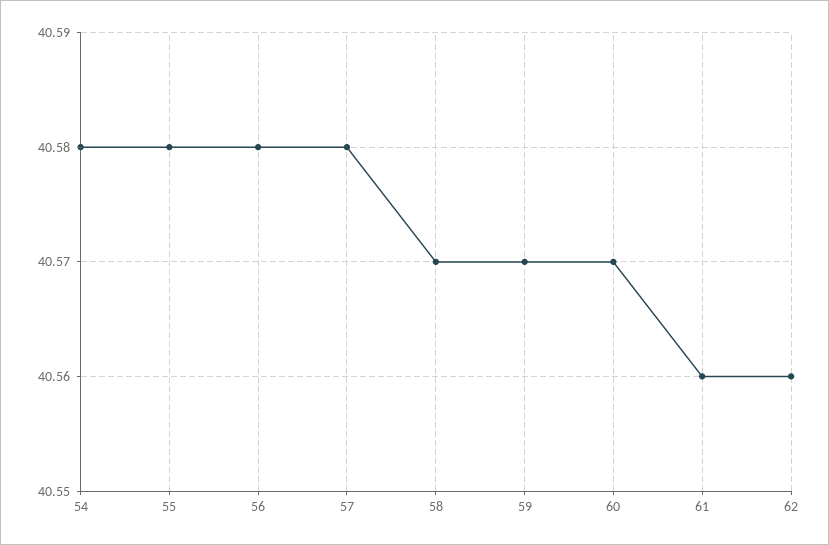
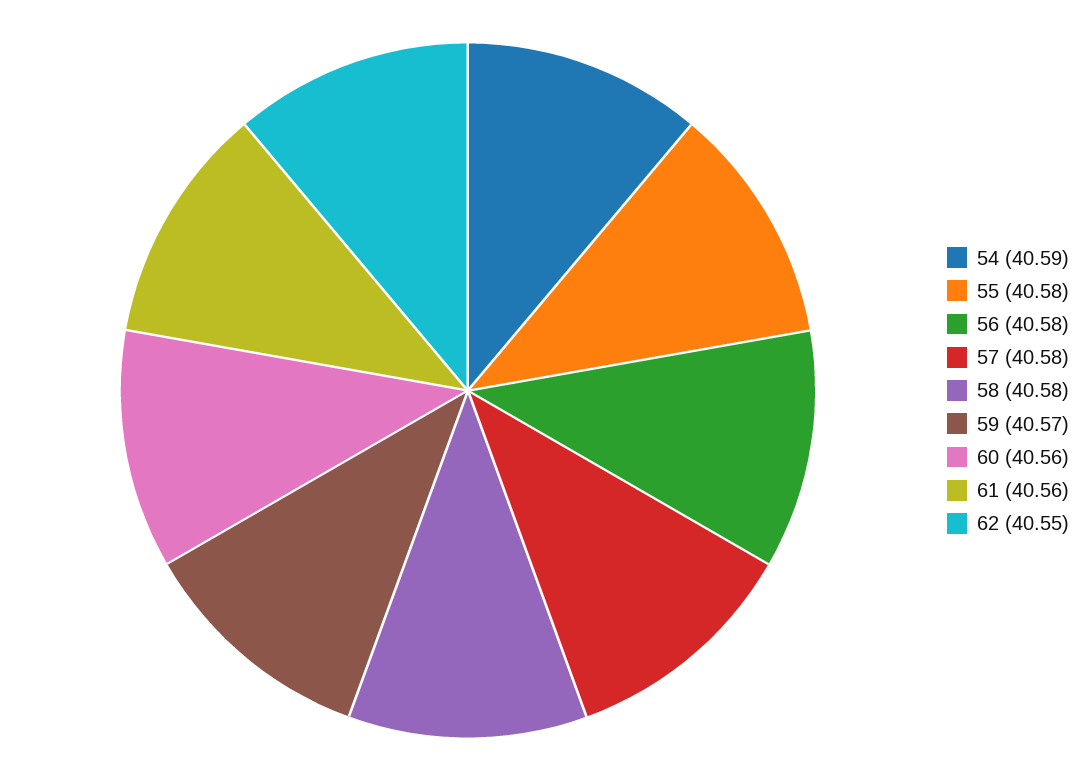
  {
-   "54": 40.58,
+   "54": 40.59,
    "55": 40.58,
    "56": 40.58,
    "57": 40.58,
-   "58": 40.57,
+   "58": 40.58,
    "59": 40.57,
-   "60": 40.57,
+   "60": 40.56,
    "61": 40.56,
-   "62": 40.56
+   "62": 40.55
  }

